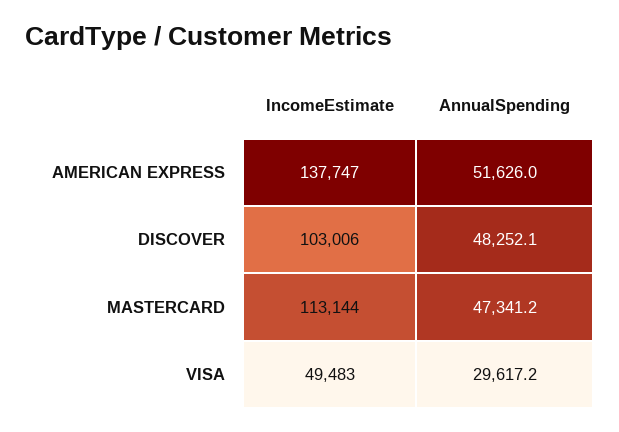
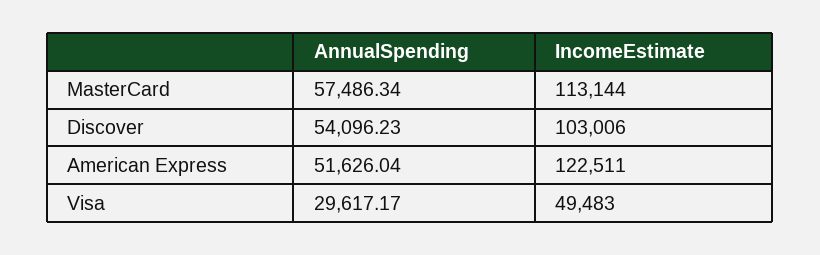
  {
    "IncomeEstimate": {
-     "AMERICAN EXPRESS": 137747,
+     "AMERICAN EXPRESS": 122511,
      "DISCOVER": 103006,
      "MASTERCARD": 113144,
      "VISA": 49483
    },
    "AnnualSpending": {
      "AMERICAN EXPRESS": 51626.04,
-     "DISCOVER": 48252.1,
+     "DISCOVER": 54096.23,
-     "MASTERCARD": 47341.2,
+     "MASTERCARD": 57486.34,
      "VISA": 29617.17
    }
  }

